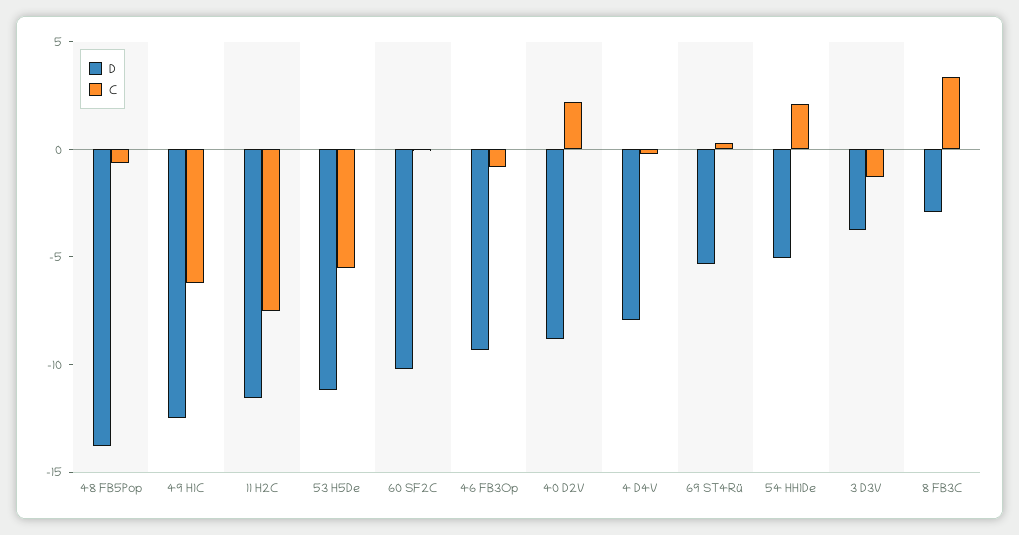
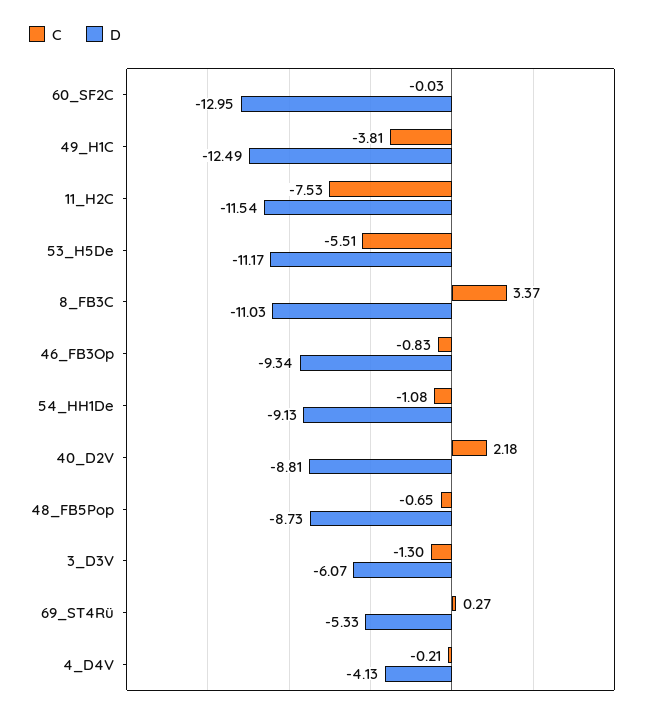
  {
    "D": {
-     "48 FB5Pop": -14,
+     "48 FB5Pop": -8.73,
      "49 H1C": -12.49,
      "11 H2C": -11.54,
      "53 H5De": -11.17,
-     "60 SF2C": -10,
+     "60 SF2C": -12.95,
      "46 FB3Op": -9.34,
      "40 D2V": -8.81,
-     "4 D4V": -8,
+     "4 D4V": -4.13,
      "69 ST4Rü": -5.33,
-     "54 HH1De": -5,
+     "54 HH1De": -9.13,
-     "3 D3V": -4,
+     "3 D3V": -6.07,
-     "8 FB3C": -3
+     "8 FB3C": -11.03
    },
    "C": {
      "48 FB5Pop": -0.65,
-     "49 H1C": -6,
+     "49 H1C": -3.81,
      "11 H2C": -7.53,
      "53 H5De": -5.51,
      "60 SF2C": -0.03,
      "46 FB3Op": -0.83,
      "40 D2V": 2.18,
      "4 D4V": -0.21,
      "69 ST4Rü": 0.27,
-     "54 HH1De": 2,
+     "54 HH1De": -1.08,
      "3 D3V": -1.3,
      "8 FB3C": 3.37
    }
  }

